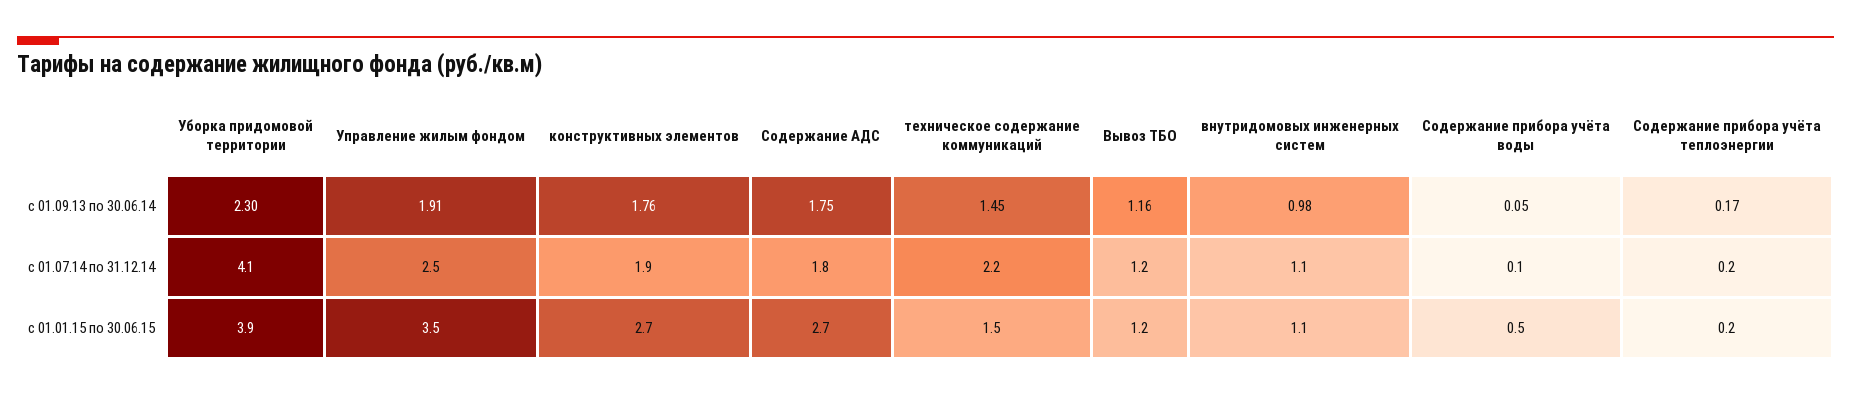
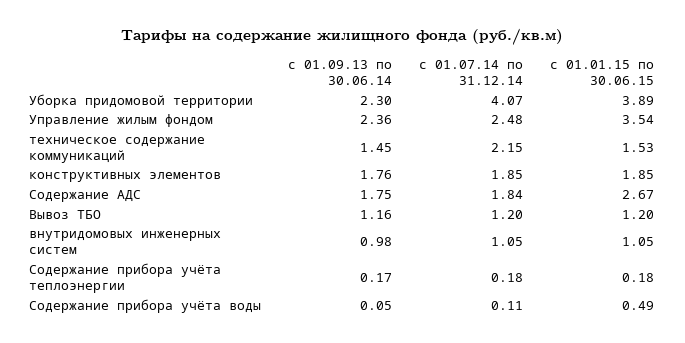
  {
    "Уборка придомовой территории": {
      "с 01.09.13 по 30.06.14": 2.3,
      "с 01.07.14 по 31.12.14": 4.07,
      "с 01.01.15 по 30.06.15": 3.89
    },
    "Управление жилым фондом": {
-     "с 01.09.13 по 30.06.14": 1.91,
+     "с 01.09.13 по 30.06.14": 2.36,
      "с 01.07.14 по 31.12.14": 2.48,
      "с 01.01.15 по 30.06.15": 3.54
    },
    "конструктивных элементов": {
      "с 01.09.13 по 30.06.14": 1.76,
      "с 01.07.14 по 31.12.14": 1.85,
-     "с 01.01.15 по 30.06.15": 2.7
+     "с 01.01.15 по 30.06.15": 1.85
    },
    "Содержание АДС": {
      "с 01.09.13 по 30.06.14": 1.75,
      "с 01.07.14 по 31.12.14": 1.84,
      "с 01.01.15 по 30.06.15": 2.67
    },
    "техническое содержание коммуникаций": {
      "с 01.09.13 по 30.06.14": 1.45,
      "с 01.07.14 по 31.12.14": 2.15,
      "с 01.01.15 по 30.06.15": 1.53
    },
    "Вывоз ТБО": {
      "с 01.09.13 по 30.06.14": 1.16,
      "с 01.07.14 по 31.12.14": 1.2,
      "с 01.01.15 по 30.06.15": 1.2
    },
    "внутридомовых инженерных систем": {
      "с 01.09.13 по 30.06.14": 0.98,
      "с 01.07.14 по 31.12.14": 1.05,
      "с 01.01.15 по 30.06.15": 1.05
    },
    "Содержание прибора учёта воды": {
      "с 01.09.13 по 30.06.14": 0.05,
      "с 01.07.14 по 31.12.14": 0.11,
      "с 01.01.15 по 30.06.15": 0.49
    },
    "Содержание прибора учёта теплоэнергии": {
      "с 01.09.13 по 30.06.14": 0.17,
      "с 01.07.14 по 31.12.14": 0.18,
      "с 01.01.15 по 30.06.15": 0.18
    }
  }

